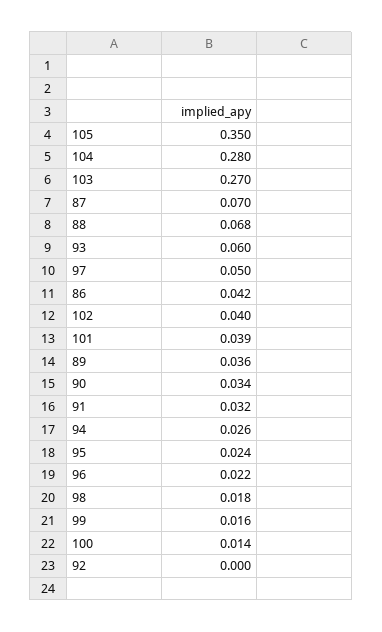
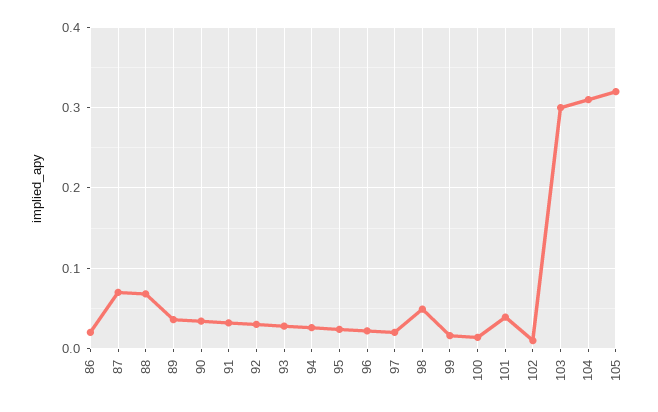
  {
-   "105": 0.35,
+   "105": 0.32,
-   "104": 0.28,
+   "104": 0.31,
-   "103": 0.27,
+   "103": 0.3,
    "87": 0.07,
    "88": 0.068,
-   "93": 0.06,
+   "93": 0.03,
-   "97": 0.05,
+   "97": 0.02,
-   "86": 0.042,
+   "86": 0.02,
-   "102": 0.04,
+   "102": 0.01,
    "101": 0.039,
    "89": 0.036,
    "90": 0.034,
    "91": 0.032,
    "94": 0.026,
    "95": 0.024,
    "96": 0.022,
-   "98": 0.018,
+   "98": 0.05,
    "99": 0.016,
    "100": 0.014,
-   "92": 0
+   "92": 0.03
  }

